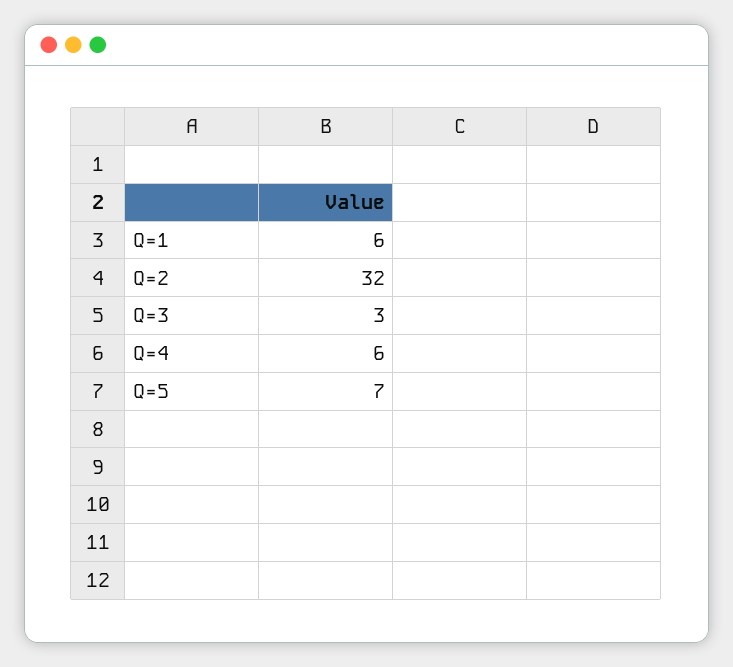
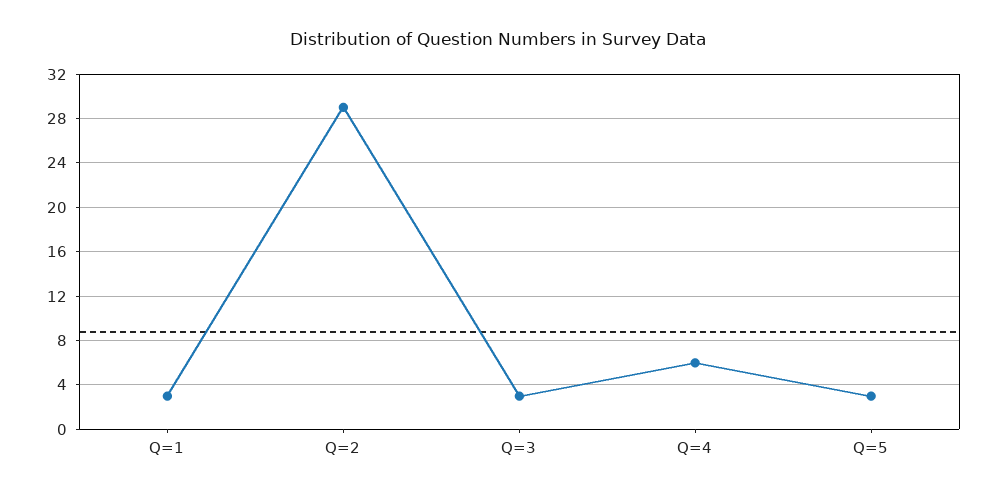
  {
-   "Q=1": 6,
+   "Q=1": 3,
-   "Q=2": 32,
+   "Q=2": 29,
    "Q=3": 3,
    "Q=4": 6,
-   "Q=5": 7
+   "Q=5": 3
  }

